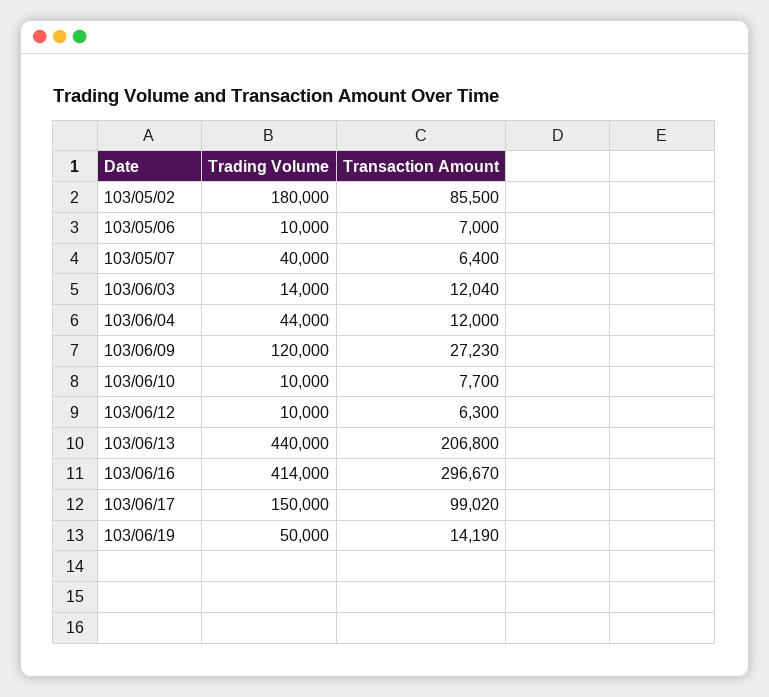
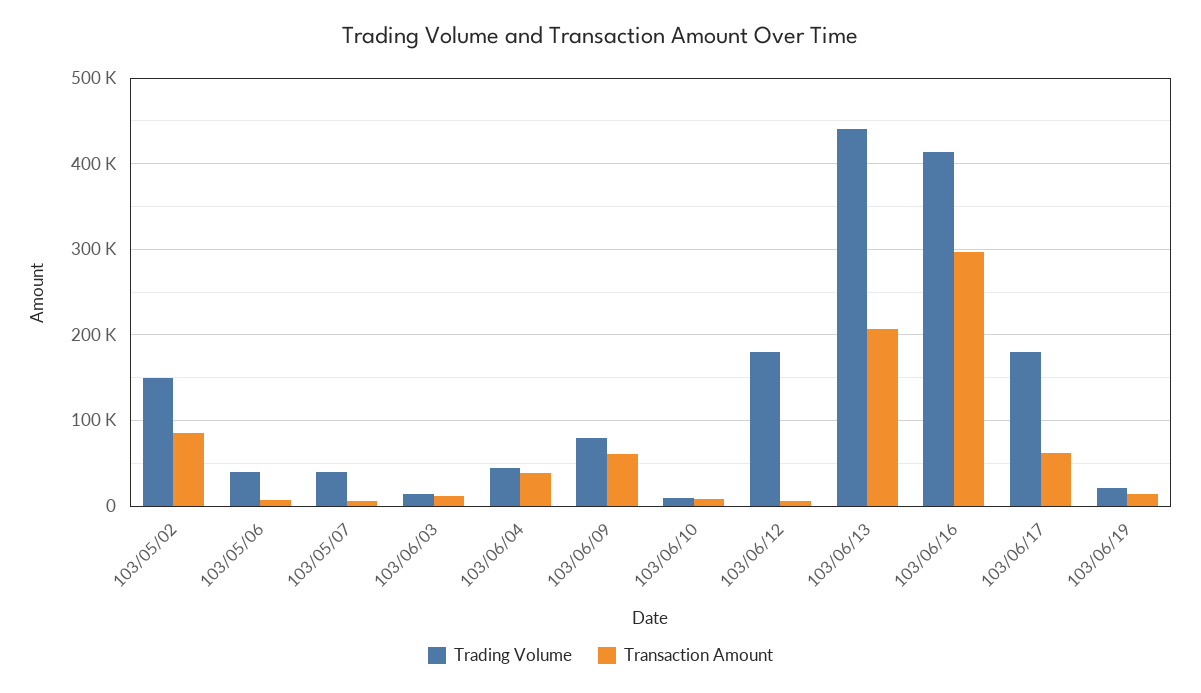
  {
    "Trading Volume": {
-     "103/05/02": 180000,
+     "103/05/02": 150000,
-     "103/05/06": 10000,
+     "103/05/06": 40000,
      "103/05/07": 40000,
      "103/06/03": 14000,
      "103/06/04": 44000,
-     "103/06/09": 120000,
+     "103/06/09": 80000,
      "103/06/10": 10000,
-     "103/06/12": 10000,
+     "103/06/12": 180000,
      "103/06/13": 440000,
      "103/06/16": 414000,
-     "103/06/17": 150000,
+     "103/06/17": 180000,
-     "103/06/19": 50000
+     "103/06/19": 20000
    },
    "Transaction Amount": {
      "103/05/02": 85500,
      "103/05/06": 7000,
      "103/05/07": 6400,
      "103/06/03": 12040,
-     "103/06/04": 12000,
+     "103/06/04": 40000,
-     "103/06/09": 27230,
+     "103/06/09": 60000,
      "103/06/10": 7700,
      "103/06/12": 6300,
      "103/06/13": 206800,
      "103/06/16": 296670,
-     "103/06/17": 99020,
+     "103/06/17": 60000,
      "103/06/19": 14190
    }
  }

